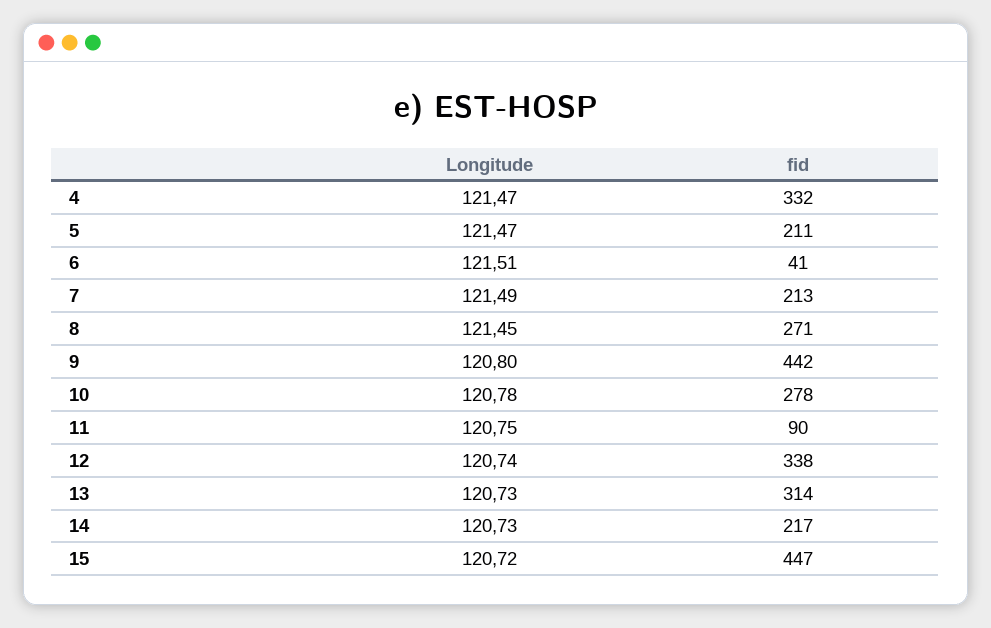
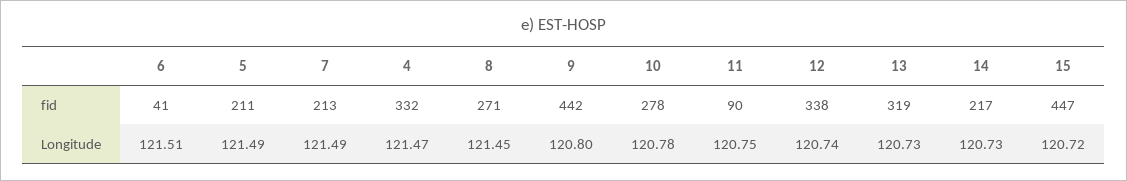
  {
    "Longitude": {
      "4": 121.47,
-     "5": 121.47,
+     "5": 121.49,
      "6": 121.51,
      "7": 121.49,
      "8": 121.45,
      "9": 120.8,
      "10": 120.78,
      "11": 120.75,
      "12": 120.74,
      "13": 120.73,
      "14": 120.73,
      "15": 120.72
    },
    "fid": {
      "4": 332,
      "5": 211,
      "6": 41,
      "7": 213,
      "8": 271,
      "9": 442,
      "10": 278,
      "11": 90,
      "12": 338,
-     "13": 314,
+     "13": 319,
      "14": 217,
      "15": 447
    }
  }

